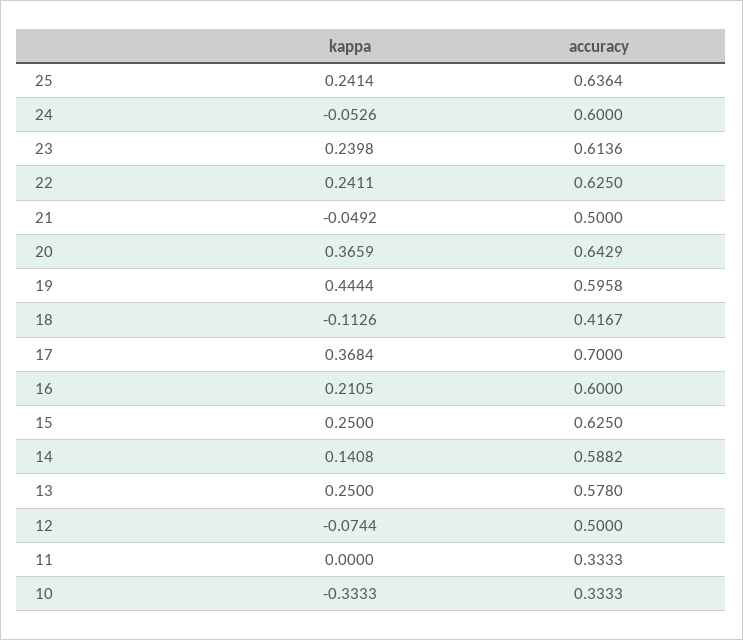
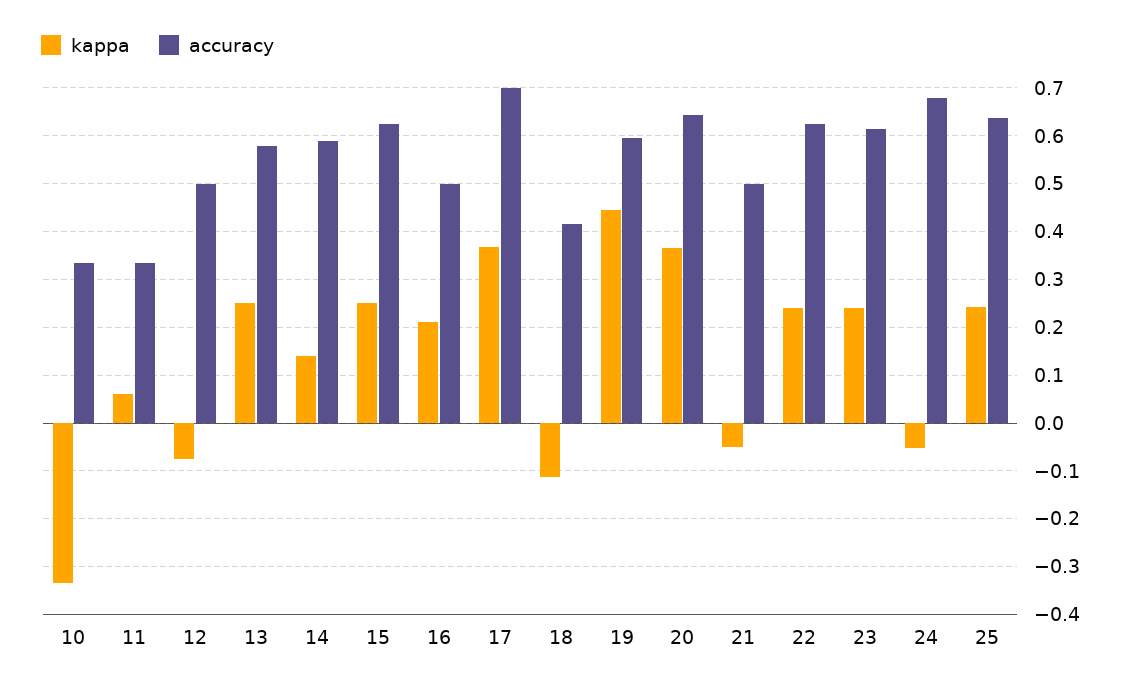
  {
    "kappa": {
      "25": 0.2414,
      "24": -0.0526,
      "23": 0.2398,
      "22": 0.2411,
      "21": -0.0492,
      "20": 0.3659,
      "19": 0.4444,
      "18": -0.1126,
      "17": 0.3684,
      "16": 0.2105,
      "15": 0.25,
      "14": 0.1408,
      "13": 0.25,
      "12": -0.0744,
-     "11": 0,
+     "11": 0.06,
      "10": -0.3333
    },
    "accuracy": {
      "25": 0.6364,
-     "24": 0.6,
+     "24": 0.68,
      "23": 0.6136,
      "22": 0.625,
      "21": 0.5,
      "20": 0.6429,
      "19": 0.5958,
      "18": 0.4167,
      "17": 0.7,
-     "16": 0.6,
+     "16": 0.5,
      "15": 0.625,
      "14": 0.5882,
      "13": 0.578,
      "12": 0.5,
      "11": 0.3333,
      "10": 0.3333
    }
  }

